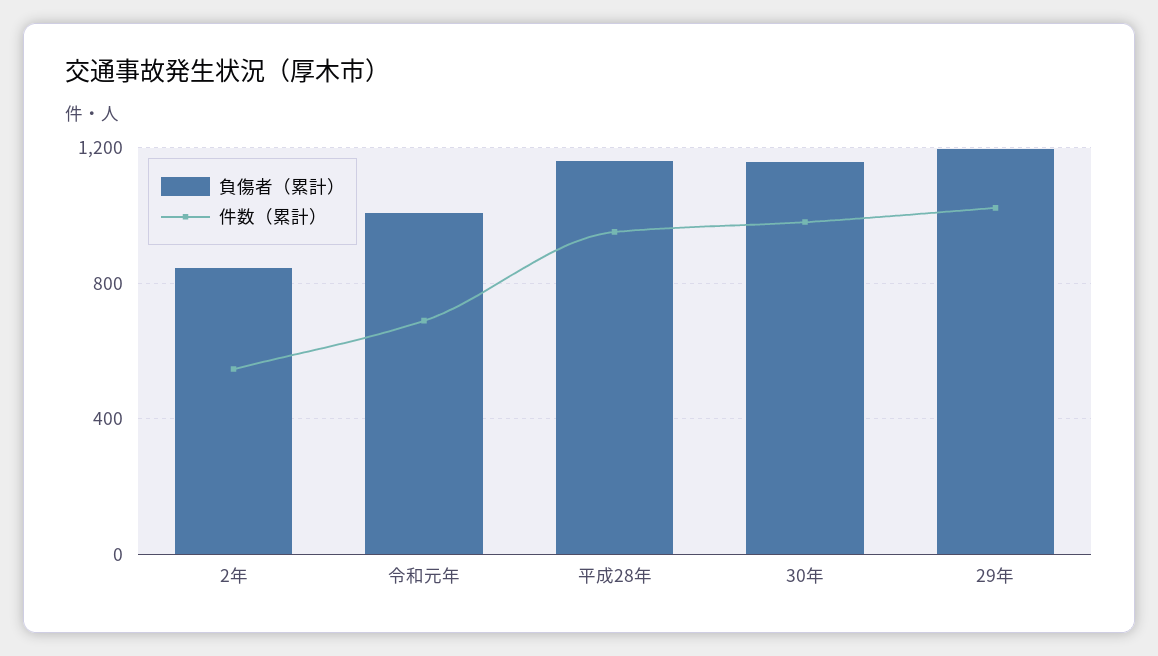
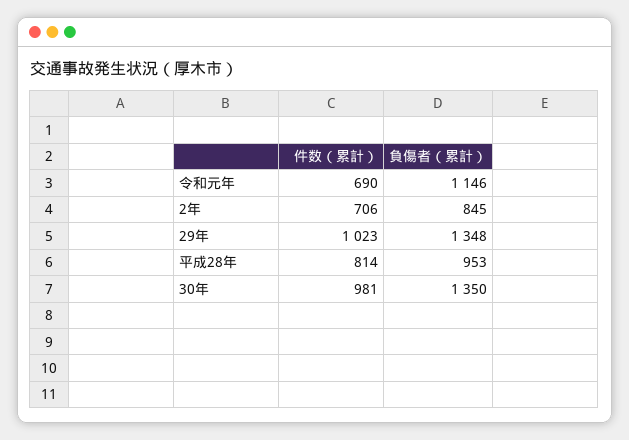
  {
    "負傷者（累計）": {
      "2年": 845,
-     "令和元年": 1000,
+     "令和元年": 1146,
-     "平成28年": 1150,
+     "平成28年": 953,
-     "30年": 1150,
+     "30年": 1350,
-     "29年": 1200
+     "29年": 1348
    },
    "件数（累計）": {
-     "2年": 550,
+     "2年": 706,
      "令和元年": 690,
-     "平成28年": 950,
+     "平成28年": 814,
      "30年": 981,
      "29年": 1023
    }
  }

